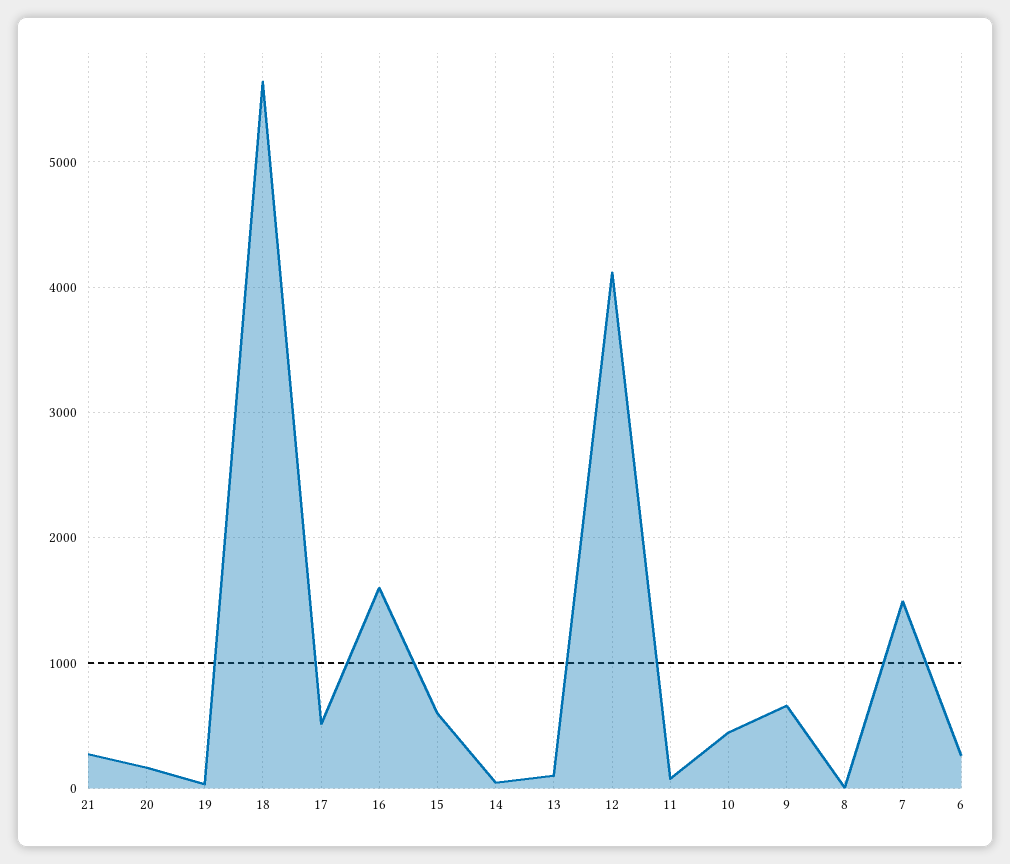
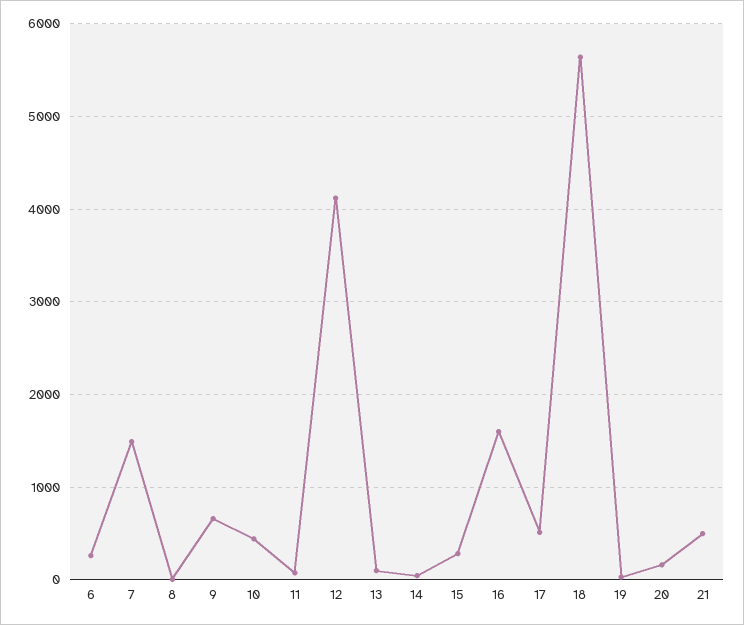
  {
-   "21": 300,
+   "21": 500,
    "20": 200,
    "19": 0,
    "18": 5600,
    "17": 500,
    "16": 1600,
-   "15": 600,
+   "15": 300,
    "14": 0,
    "13": 100,
    "12": 4100,
    "11": 100,
    "10": 400,
    "9": 700,
    "8": 0,
    "7": 1500,
    "6": 300
  }

